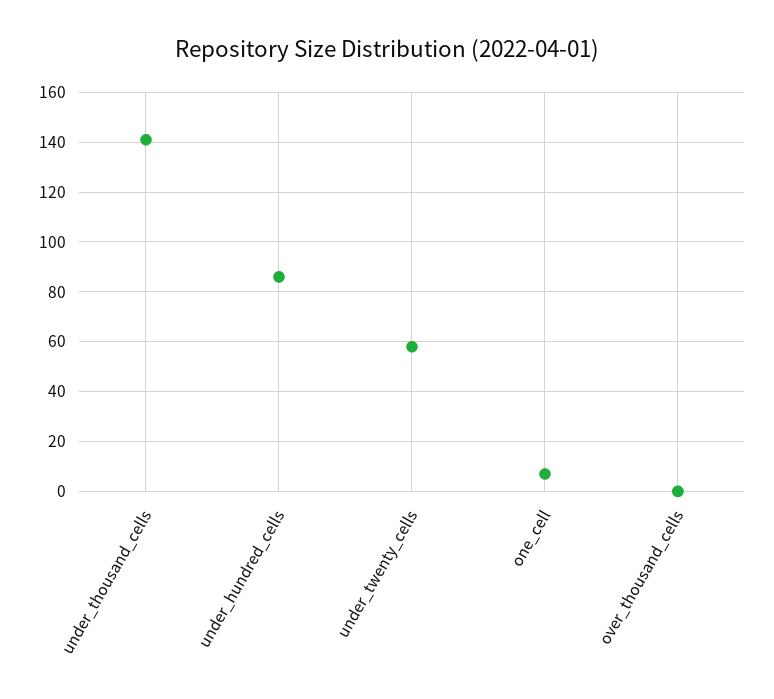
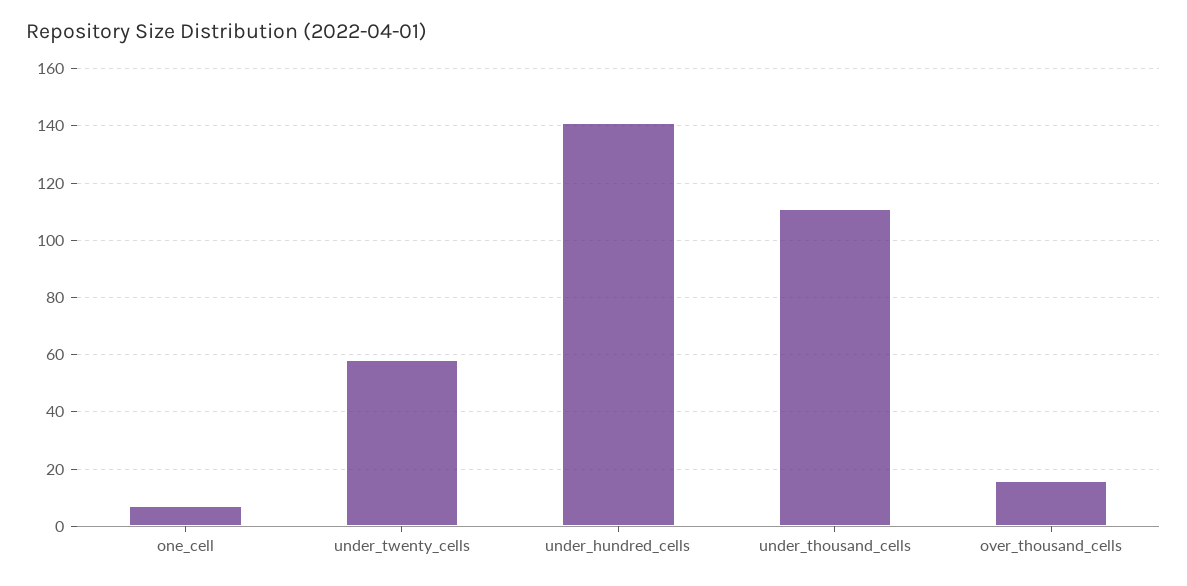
  {
-   "under_thousand_cells": 140,
+   "under_thousand_cells": 110,
-   "under_hundred_cells": 85,
+   "under_hundred_cells": 140,
    "under_twenty_cells": 60,
    "one_cell": 5,
-   "over_thousand_cells": 0
+   "over_thousand_cells": 15
  }

